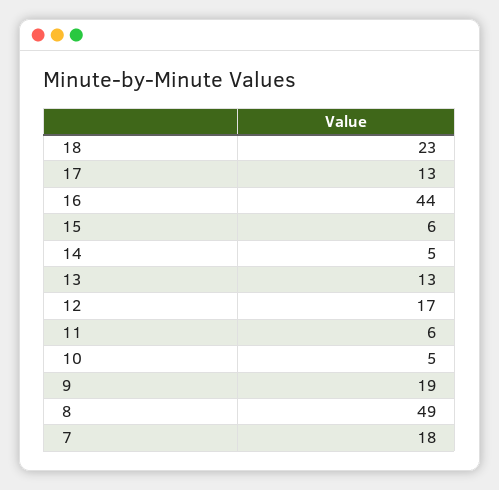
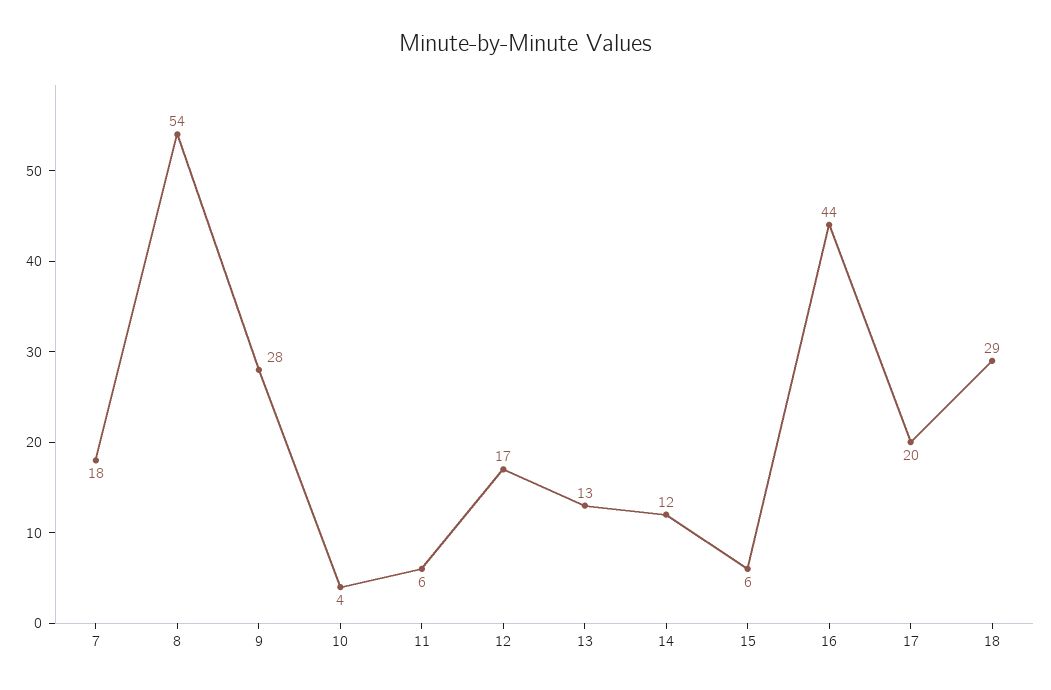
  {
-   "18": 23,
+   "18": 29,
-   "17": 13,
+   "17": 20,
    "16": 44,
    "15": 6,
-   "14": 5,
+   "14": 12,
    "13": 13,
    "12": 17,
    "11": 6,
-   "10": 5,
+   "10": 4,
-   "9": 19,
+   "9": 28,
-   "8": 49,
+   "8": 54,
    "7": 18
  }

